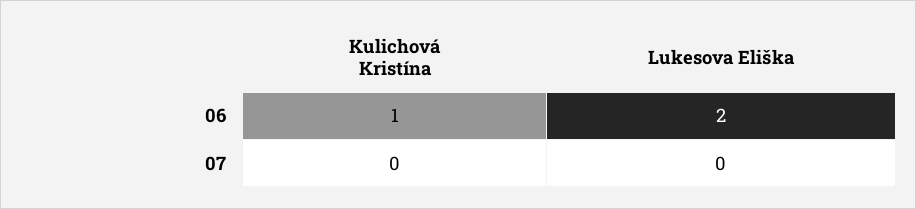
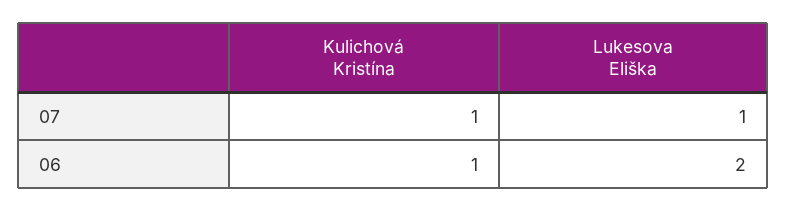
  {
    "Kulichová Kristína": {
      "06": 1,
-     "07": 0
+     "07": 1
    },
    "Lukesova Eliška": {
      "06": 2,
-     "07": 0
+     "07": 1
    }
  }

